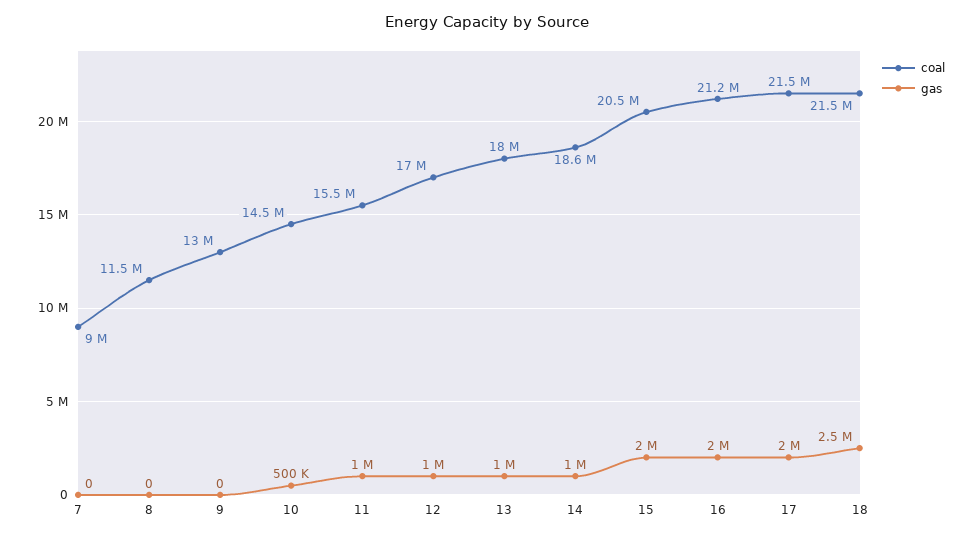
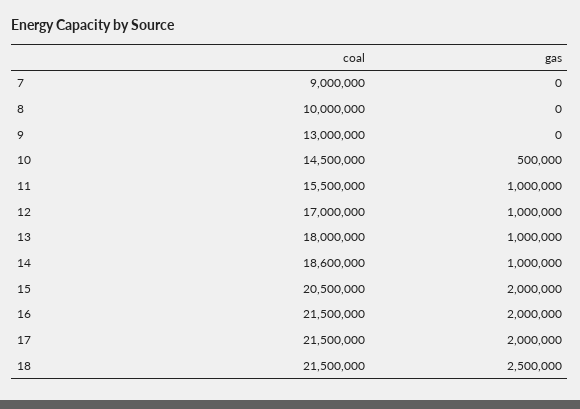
  {
    "coal": {
      "7": 9000000,
-     "8": 11500000,
+     "8": 10000000,
      "9": 13000000,
      "10": 14500000,
      "11": 15500000,
      "12": 17000000,
      "13": 18000000,
      "14": 18600000,
      "15": 20500000,
-     "16": 21200000,
+     "16": 21500000,
      "17": 21500000,
      "18": 21500000
    },
    "gas": {
      "7": 0,
      "8": 0,
      "9": 0,
      "10": 500000,
      "11": 1000000,
      "12": 1000000,
      "13": 1000000,
      "14": 1000000,
      "15": 2000000,
      "16": 2000000,
      "17": 2000000,
      "18": 2500000
    }
  }

